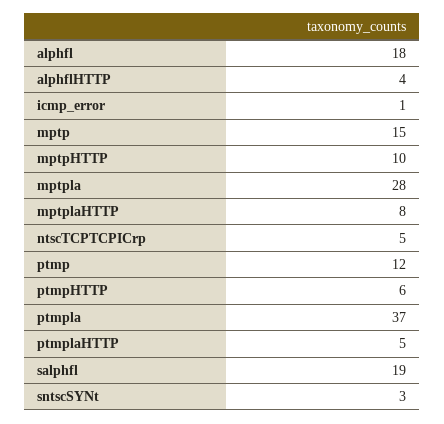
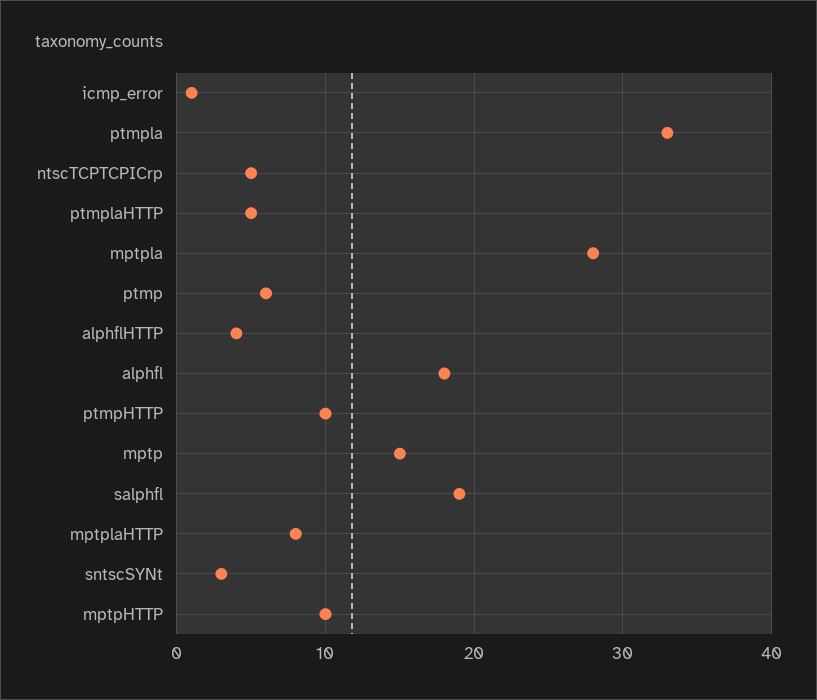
  {
    "alphfl": 18,
    "alphflHTTP": 4,
    "icmp_error": 1,
    "mptp": 15,
    "mptpHTTP": 10,
    "mptpla": 28,
    "mptplaHTTP": 8,
    "ntscTCPTCPICrp": 5,
-   "ptmp": 12,
+   "ptmp": 6,
-   "ptmpHTTP": 6,
+   "ptmpHTTP": 10,
-   "ptmpla": 37,
+   "ptmpla": 33,
    "ptmplaHTTP": 5,
    "salphfl": 19,
    "sntscSYNt": 3
  }

